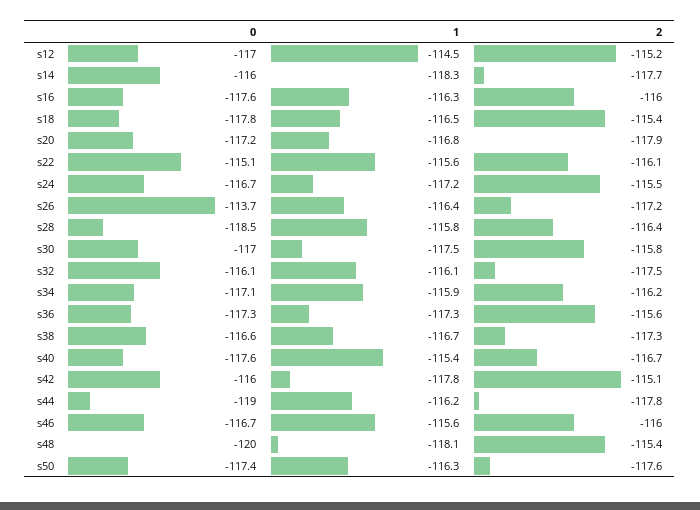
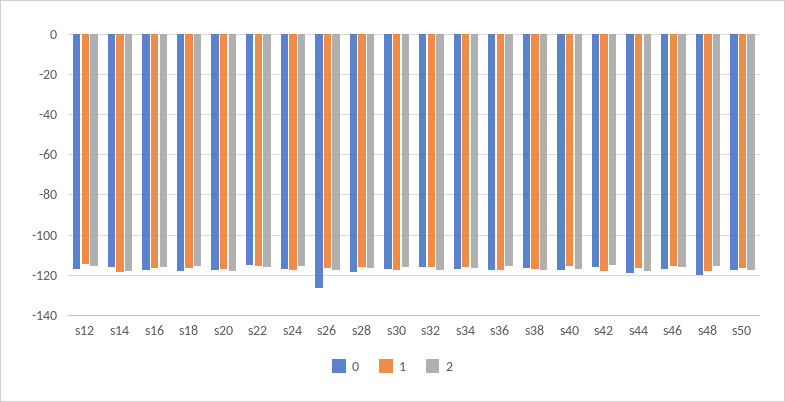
  {
    "0": {
      "s12": -117,
      "s14": -116,
      "s16": -117.6,
      "s18": -117.8,
      "s20": -117.2,
      "s22": -115.1,
      "s24": -116.7,
-     "s26": -113.7,
+     "s26": -125,
      "s28": -118.5,
      "s30": -117,
      "s32": -116.1,
      "s34": -117.1,
      "s36": -117.3,
      "s38": -116.6,
      "s40": -117.6,
      "s42": -116,
      "s44": -119,
      "s46": -116.7,
      "s48": -120,
      "s50": -117.4
    },
    "1": {
      "s12": -114.5,
      "s14": -118.3,
      "s16": -116.3,
      "s18": -116.5,
      "s20": -116.8,
      "s22": -115.6,
      "s24": -117.2,
      "s26": -116.4,
      "s28": -115.8,
      "s30": -117.5,
      "s32": -116.1,
      "s34": -115.9,
      "s36": -117.3,
      "s38": -116.7,
      "s40": -115.4,
      "s42": -117.8,
      "s44": -116.2,
      "s46": -115.6,
      "s48": -118.1,
      "s50": -116.3
    },
    "2": {
      "s12": -115.2,
      "s14": -117.7,
      "s16": -116,
      "s18": -115.4,
      "s20": -117.9,
      "s22": -116.1,
      "s24": -115.5,
      "s26": -117.2,
      "s28": -116.4,
      "s30": -115.8,
      "s32": -117.5,
      "s34": -116.2,
      "s36": -115.6,
      "s38": -117.3,
      "s40": -116.7,
      "s42": -115.1,
      "s44": -117.8,
      "s46": -116,
      "s48": -115.4,
      "s50": -117.6
    }
  }

